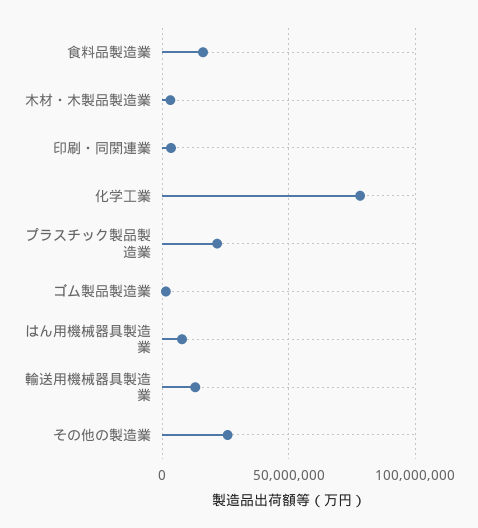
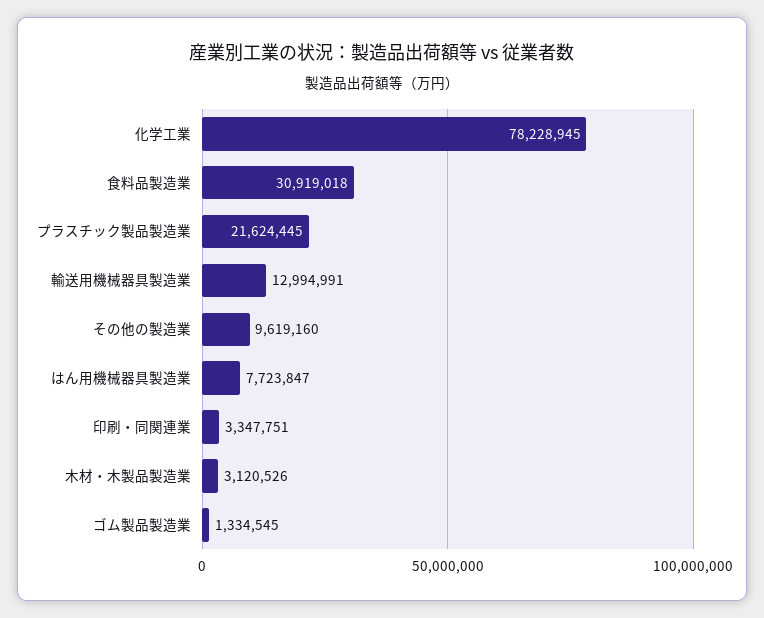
  {
-   "食料品製造業": 15000000,
+   "食料品製造業": 30919018,
    "木材・木製品製造業": 3120526,
    "印刷・同関連業": 3347751,
    "化学工業": 78228945,
    "プラスチック製品製造業": 21624445,
    "ゴム製品製造業": 1334545,
    "はん用機械器具製造業": 7723847,
    "輸送用機械器具製造業": 12994991,
-   "その他の製造業": 25000000
+   "その他の製造業": 9619160
  }

